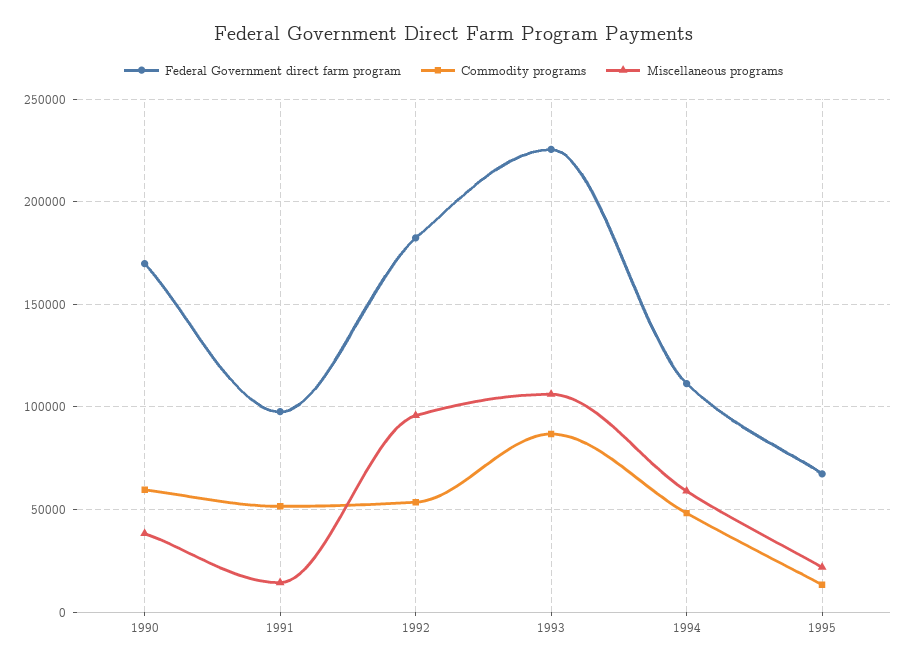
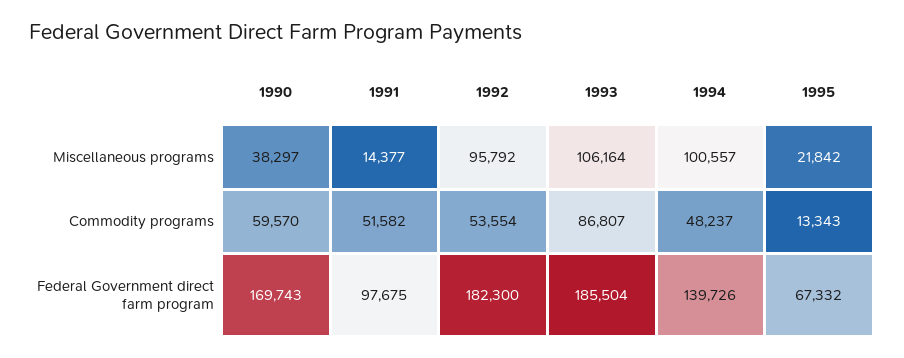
  {
    "Federal Government direct farm program": {
      "1990": 169743,
      "1991": 97675,
      "1992": 182300,
-     "1993": 225000,
+     "1993": 185504,
-     "1994": 110000,
+     "1994": 139726,
      "1995": 67332
    },
    "Commodity programs": {
      "1990": 59570,
      "1991": 51582,
      "1992": 53554,
      "1993": 86807,
      "1994": 48237,
      "1995": 13343
    },
    "Miscellaneous programs": {
      "1990": 38297,
      "1991": 14377,
      "1992": 95792,
      "1993": 106164,
-     "1994": 60000,
+     "1994": 100557,
      "1995": 21842
    }
  }

